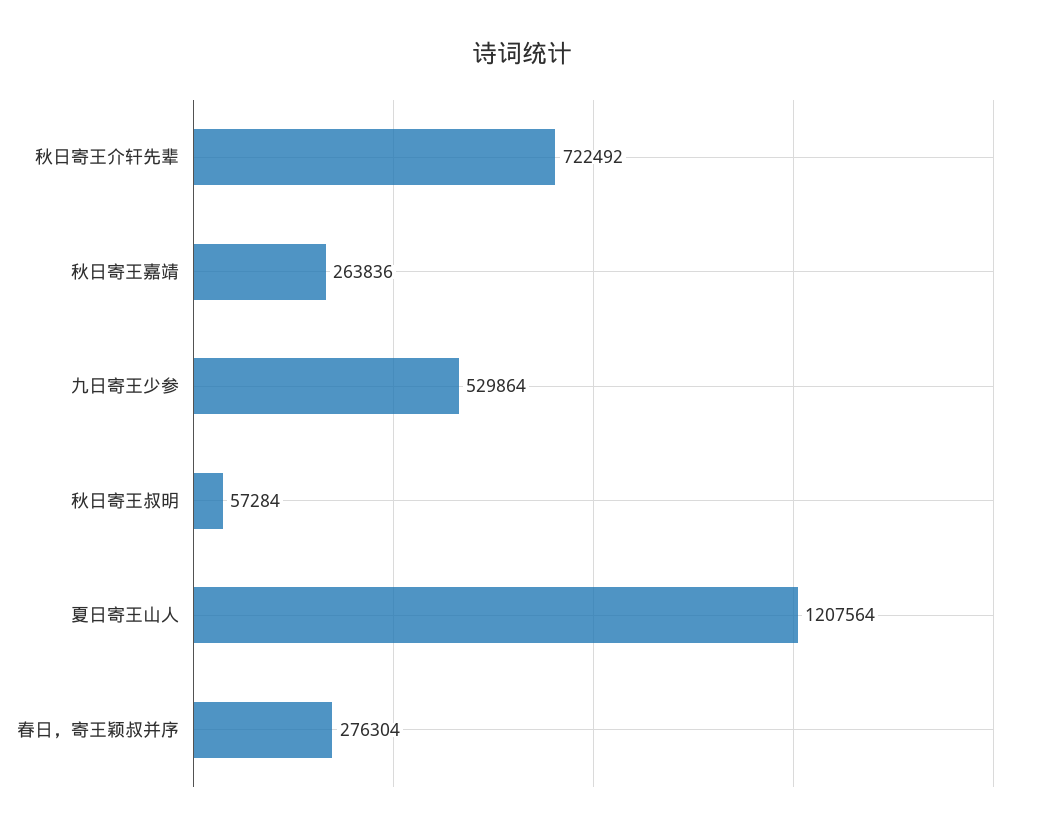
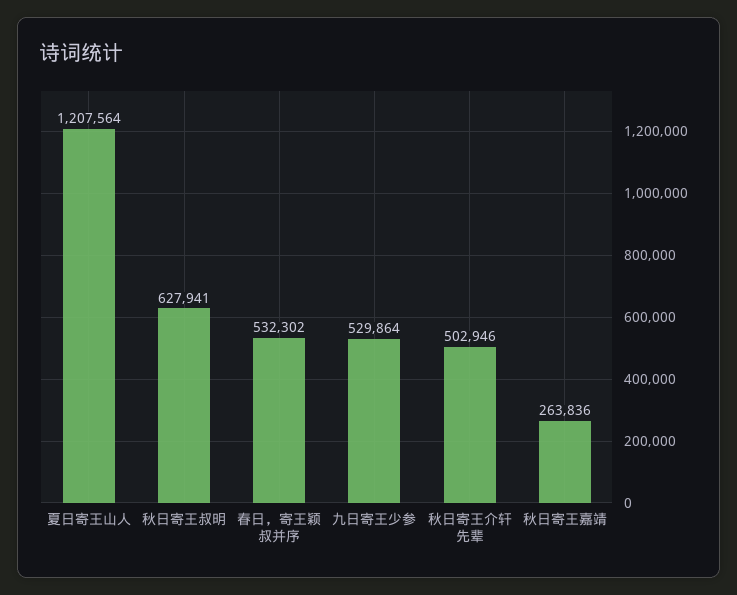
  {
-   "秋日寄王介轩先辈": 722492,
+   "秋日寄王介轩先辈": 502946,
    "秋日寄王嘉靖": 263836,
    "九日寄王少参": 529864,
-   "秋日寄王叔明": 57284,
+   "秋日寄王叔明": 627941,
    "夏日寄王山人": 1207564,
-   "春日，寄王颖叔并序": 276304
+   "春日，寄王颖叔并序": 532302
  }

